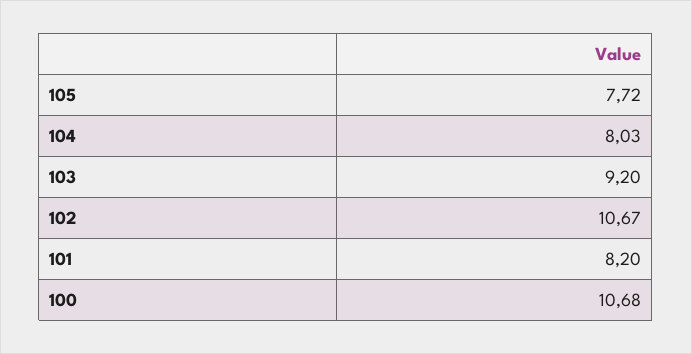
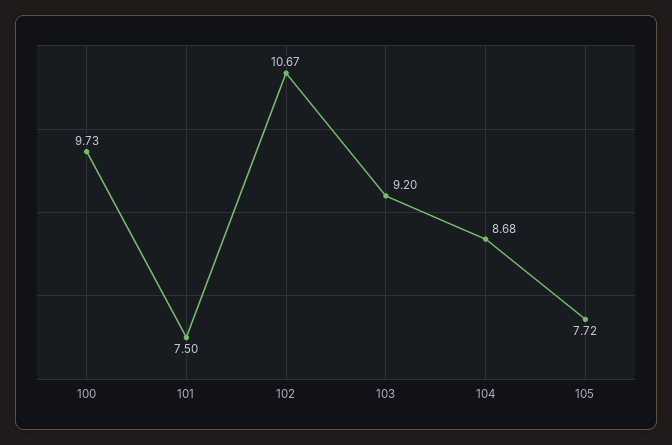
  {
    "105": 7.72,
-   "104": 8.03,
+   "104": 8.68,
    "103": 9.2,
    "102": 10.67,
-   "101": 8.2,
+   "101": 7.5,
-   "100": 10.68
+   "100": 9.73
  }

